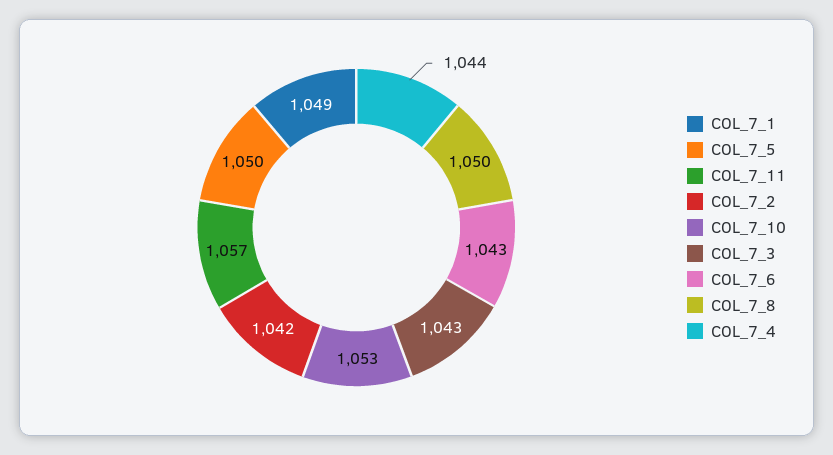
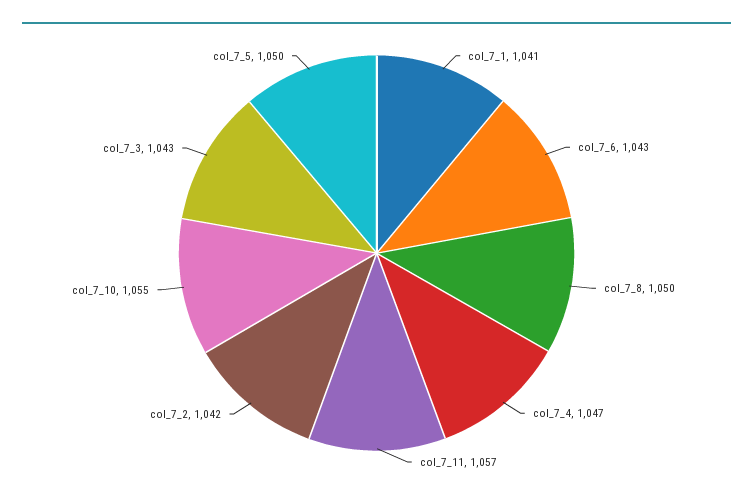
  {
-   "COL_7_1": 1049,
+   "COL_7_1": 1041,
    "COL_7_5": 1050,
    "COL_7_11": 1057,
    "COL_7_2": 1042,
-   "COL_7_10": 1053,
+   "COL_7_10": 1055,
    "COL_7_3": 1043,
    "COL_7_6": 1043,
    "COL_7_8": 1050,
-   "COL_7_4": 1044
+   "COL_7_4": 1047
  }

